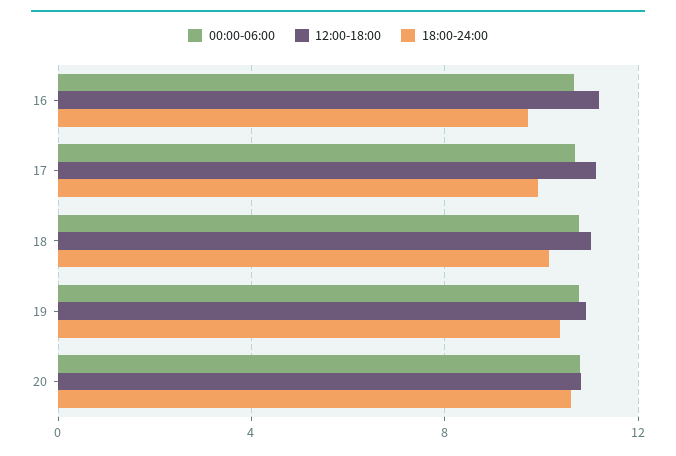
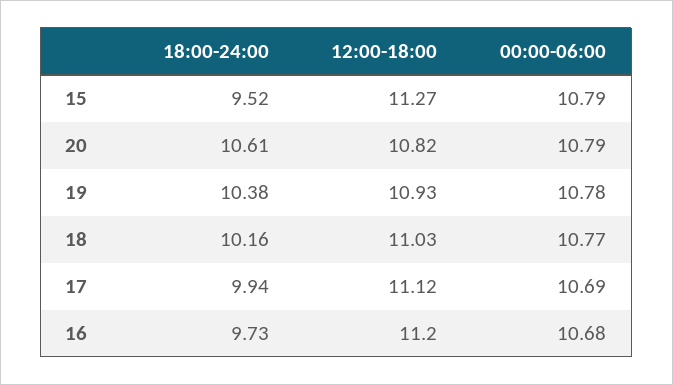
  {
    "00:00-06:00": {
      "16": 10.68,
      "17": 10.69,
      "18": 10.77,
      "19": 10.78,
-     "20": 10.79
+     "20": 10.79,
+     "15": 10.79
    },
    "12:00-18:00": {
      "16": 11.2,
      "17": 11.12,
      "18": 11.03,
      "19": 10.93,
-     "20": 10.82
+     "20": 10.82,
+     "15": 11.27
    },
    "18:00-24:00": {
      "16": 9.73,
      "17": 9.94,
      "18": 10.16,
      "19": 10.38,
-     "20": 10.61
+     "20": 10.61,
+     "15": 9.52
    }
  }

